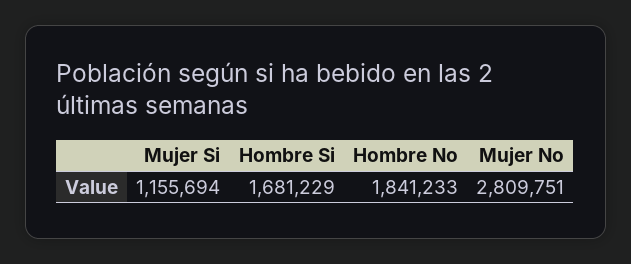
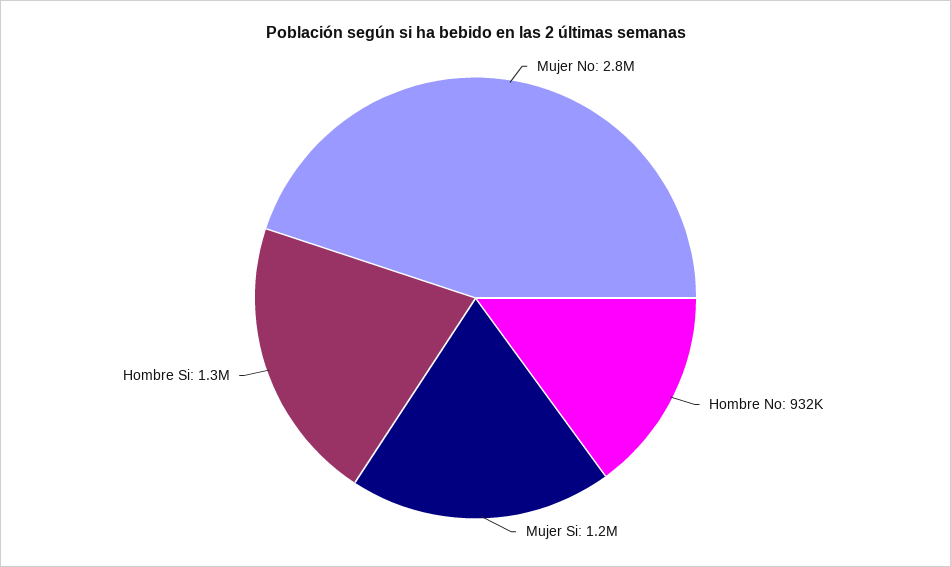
  {
    "Mujer Si": 1155694,
-   "Hombre Si": 1681229,
+   "Hombre Si": 1300000,
-   "Hombre No": 1841233,
+   "Hombre No": 932000,
    "Mujer No": 2809751
  }

